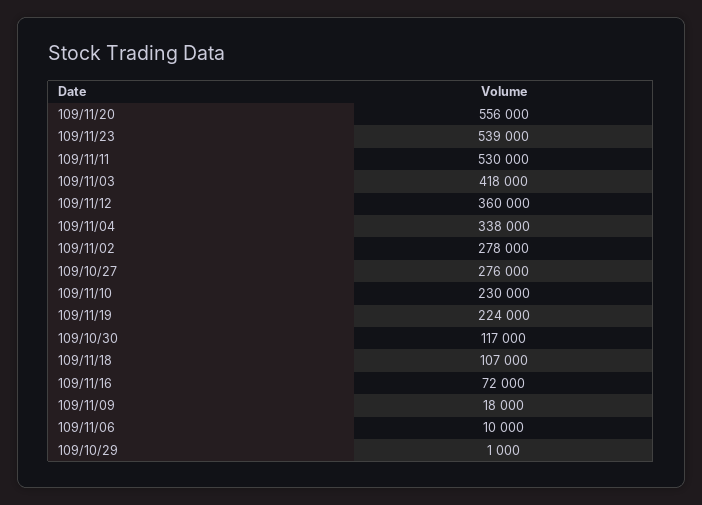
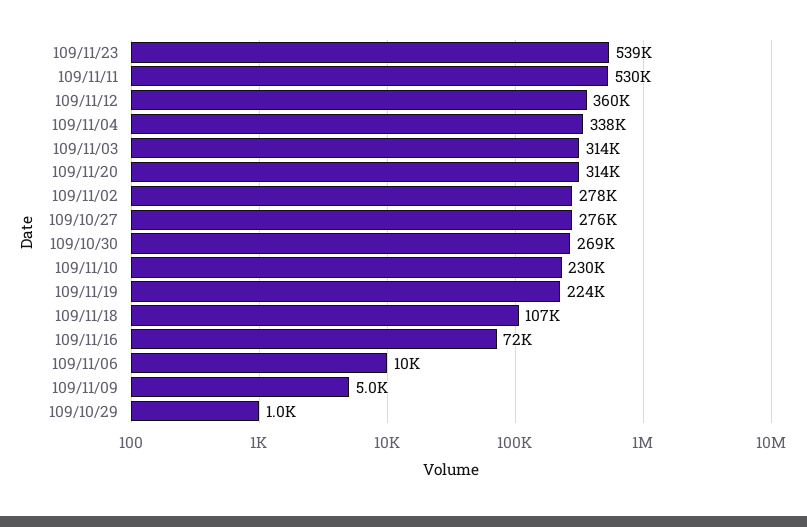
  {
-   "109/11/20": 556000,
+   "109/11/20": 314000,
    "109/11/23": 539000,
    "109/11/11": 530000,
-   "109/11/03": 418000,
+   "109/11/03": 314000,
    "109/11/12": 360000,
    "109/11/04": 338000,
    "109/11/02": 278000,
    "109/10/27": 276000,
    "109/11/10": 230000,
    "109/11/19": 224000,
-   "109/10/30": 117000,
+   "109/10/30": 269000,
    "109/11/18": 107000,
    "109/11/16": 72000,
-   "109/11/09": 18000,
+   "109/11/09": 5000,
    "109/11/06": 10000,
    "109/10/29": 1000
  }

